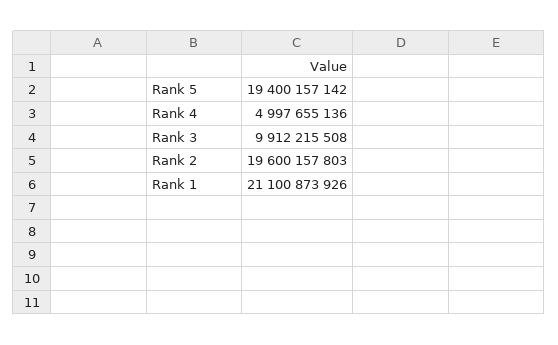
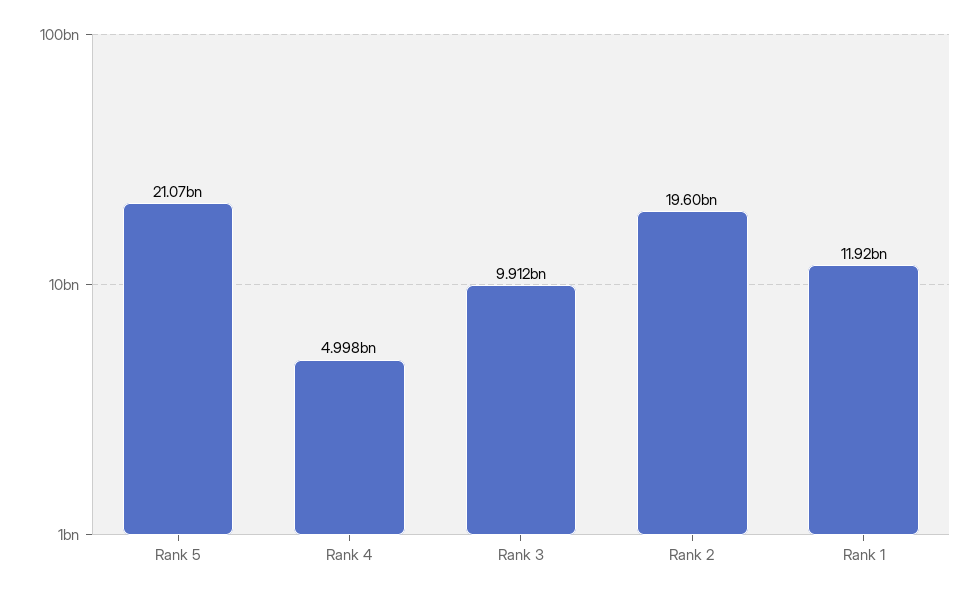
  {
-   "Rank 5": 19400157142,
+   "Rank 5": 21070000000,
    "Rank 4": 4997655136,
    "Rank 3": 9912215508,
    "Rank 2": 19600157803,
-   "Rank 1": 21100873926
+   "Rank 1": 11920000000
  }

